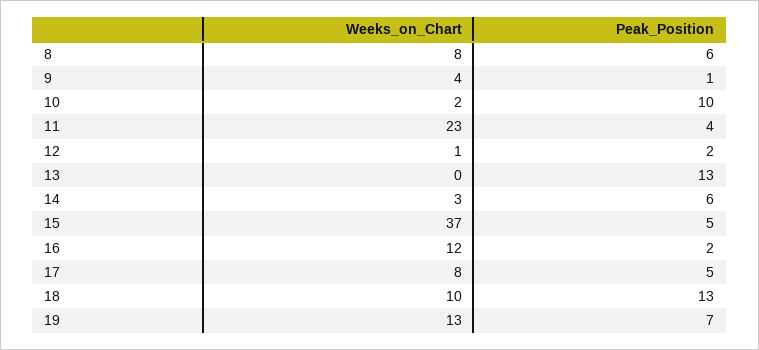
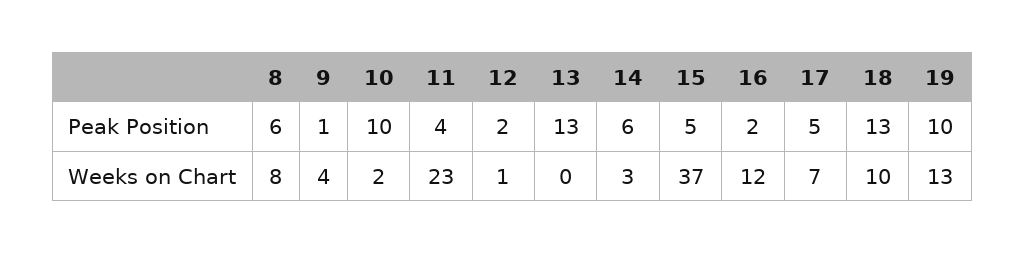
  {
    "Weeks_on_Chart": {
      "8": 8,
      "9": 4,
      "10": 2,
      "11": 23,
      "12": 1,
      "13": 0,
      "14": 3,
      "15": 37,
      "16": 12,
-     "17": 8,
+     "17": 7,
      "18": 10,
      "19": 13
    },
    "Peak_Position": {
      "8": 6,
      "9": 1,
      "10": 10,
      "11": 4,
      "12": 2,
      "13": 13,
      "14": 6,
      "15": 5,
      "16": 2,
      "17": 5,
      "18": 13,
-     "19": 7
+     "19": 10
    }
  }

